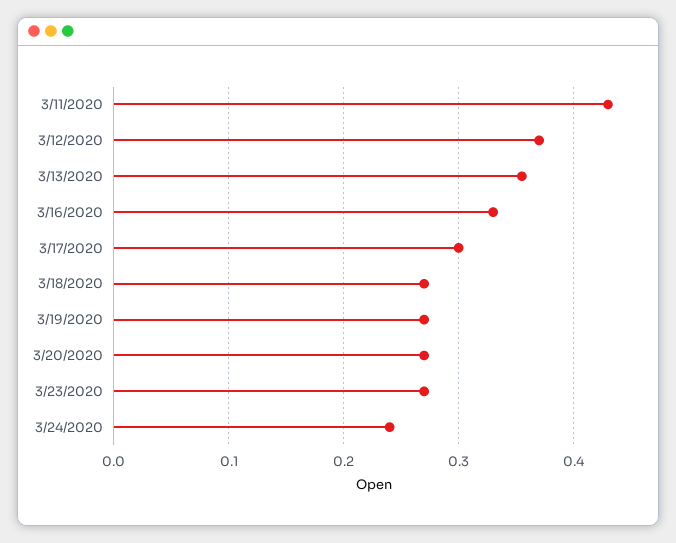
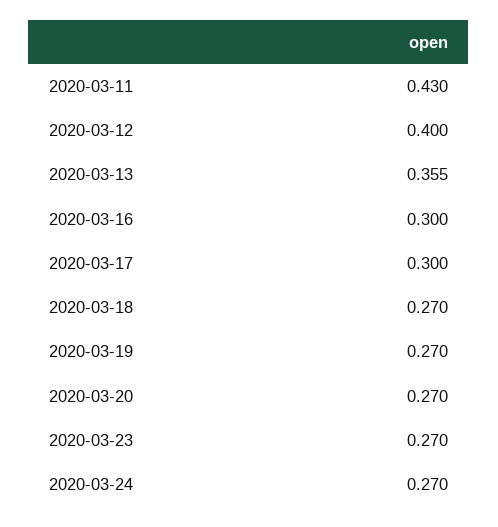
  {
    "3/11/2020": 0.43,
-   "3/12/2020": 0.37,
+   "3/12/2020": 0.4,
    "3/13/2020": 0.355,
-   "3/16/2020": 0.33,
+   "3/16/2020": 0.3,
    "3/17/2020": 0.3,
    "3/18/2020": 0.27,
    "3/19/2020": 0.27,
    "3/20/2020": 0.27,
    "3/23/2020": 0.27,
-   "3/24/2020": 0.24
+   "3/24/2020": 0.27
  }

